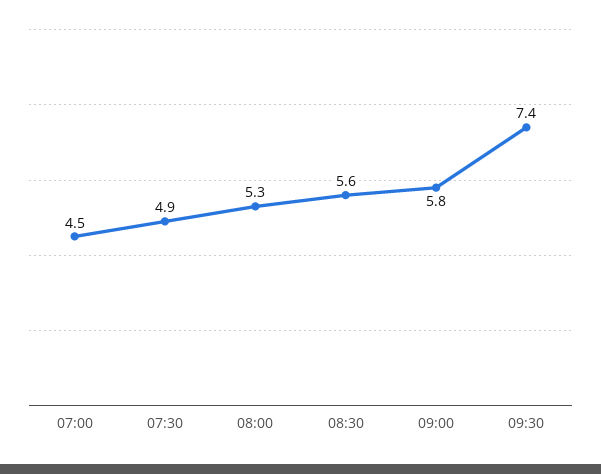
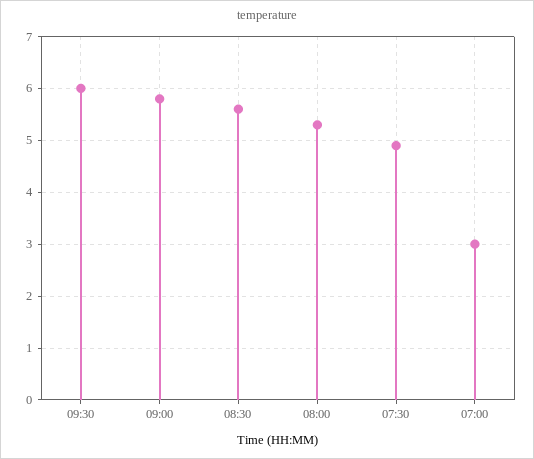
  {
-   "07:00": 4.5,
+   "07:00": 3,
    "07:30": 4.9,
    "08:00": 5.3,
    "08:30": 5.6,
    "09:00": 5.8,
-   "09:30": 7.4
+   "09:30": 6
  }

